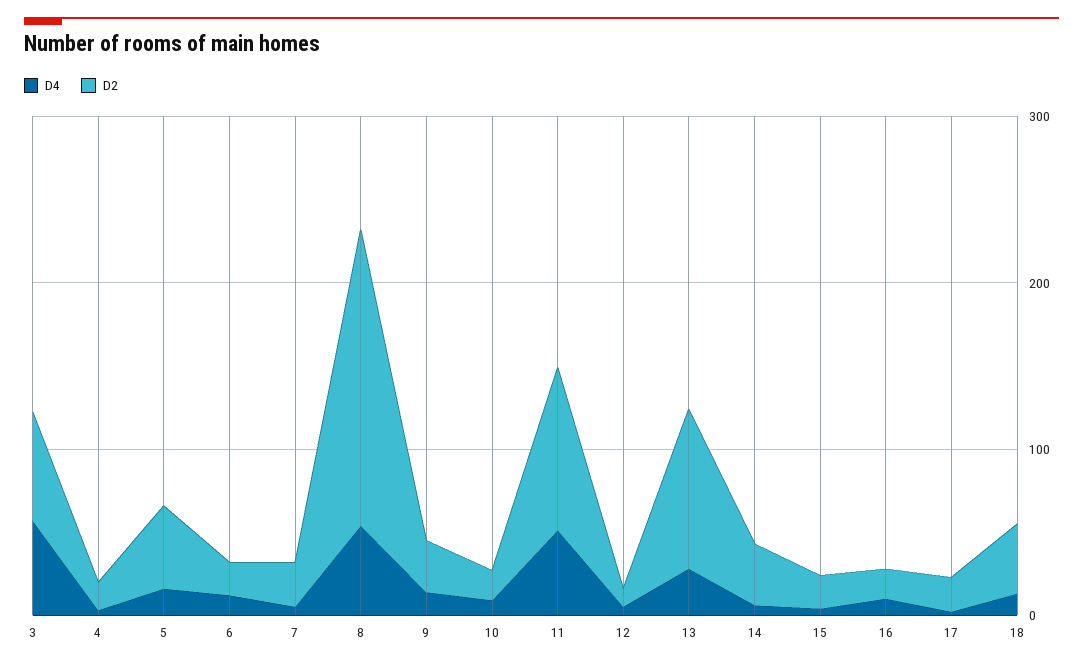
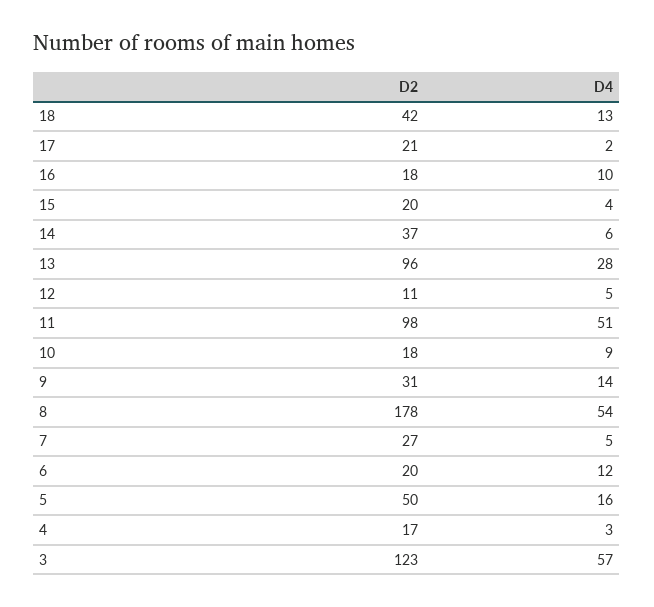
  {
    "D4": {
      "3": 57,
      "4": 3,
      "5": 16,
      "6": 12,
      "7": 5,
      "8": 54,
      "9": 14,
      "10": 9,
      "11": 51,
      "12": 5,
      "13": 28,
      "14": 6,
      "15": 4,
      "16": 10,
      "17": 2,
      "18": 13
    },
    "D2": {
-     "3": 60,
+     "3": 123,
      "4": 17,
      "5": 50,
      "6": 20,
      "7": 27,
      "8": 178,
      "9": 31,
      "10": 18,
      "11": 98,
      "12": 11,
      "13": 96,
      "14": 37,
      "15": 20,
      "16": 18,
      "17": 21,
      "18": 42
    }
  }

